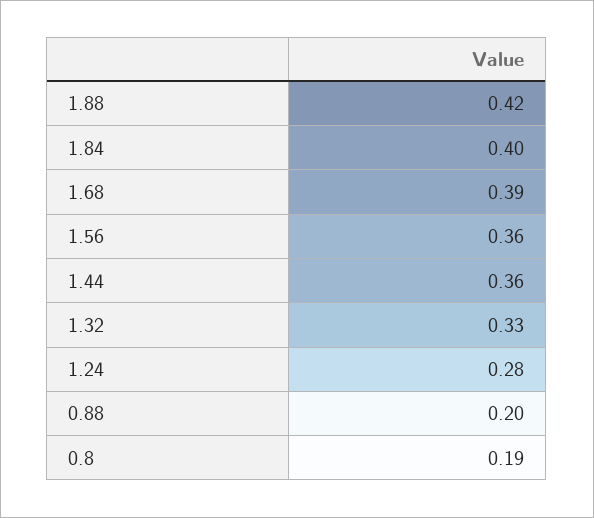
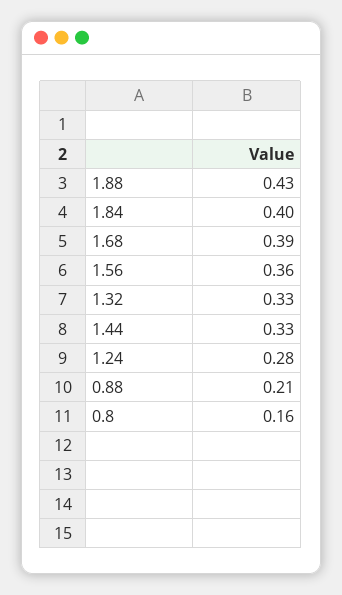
  {
-   "1.88": 0.42,
+   "1.88": 0.43,
    "1.84": 0.4,
    "1.68": 0.39,
    "1.56": 0.36,
-   "1.44": 0.36,
+   "1.44": 0.33,
    "1.32": 0.33,
    "1.24": 0.28,
-   "0.88": 0.2,
+   "0.88": 0.21,
-   "0.8": 0.19
+   "0.8": 0.16
  }

